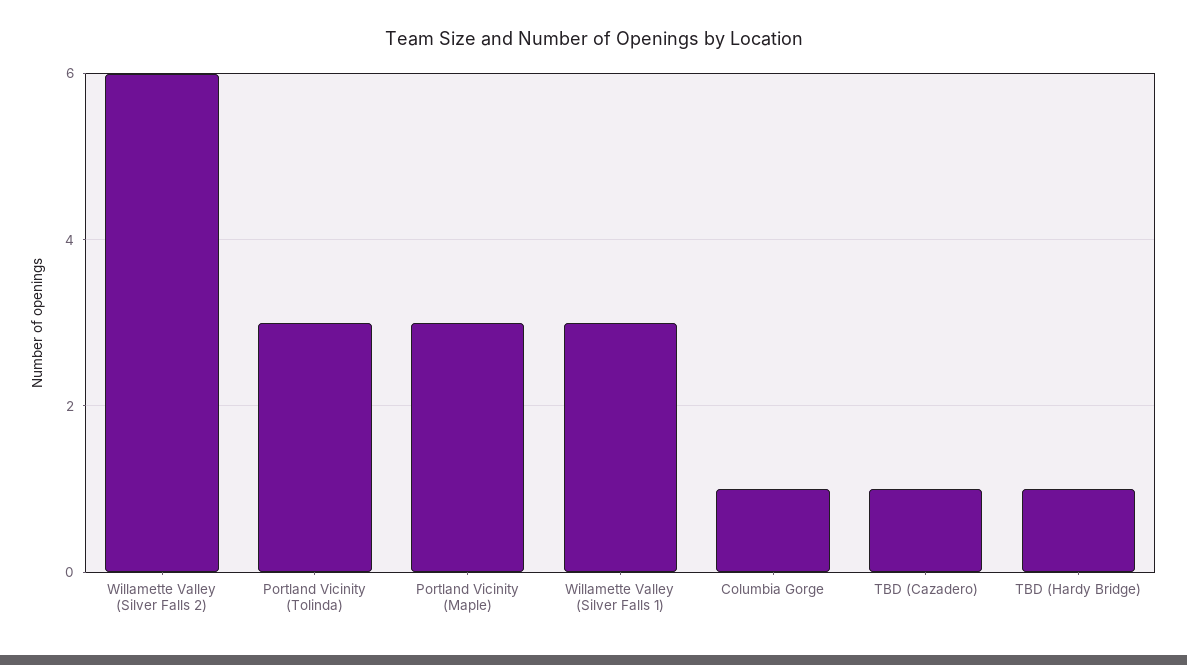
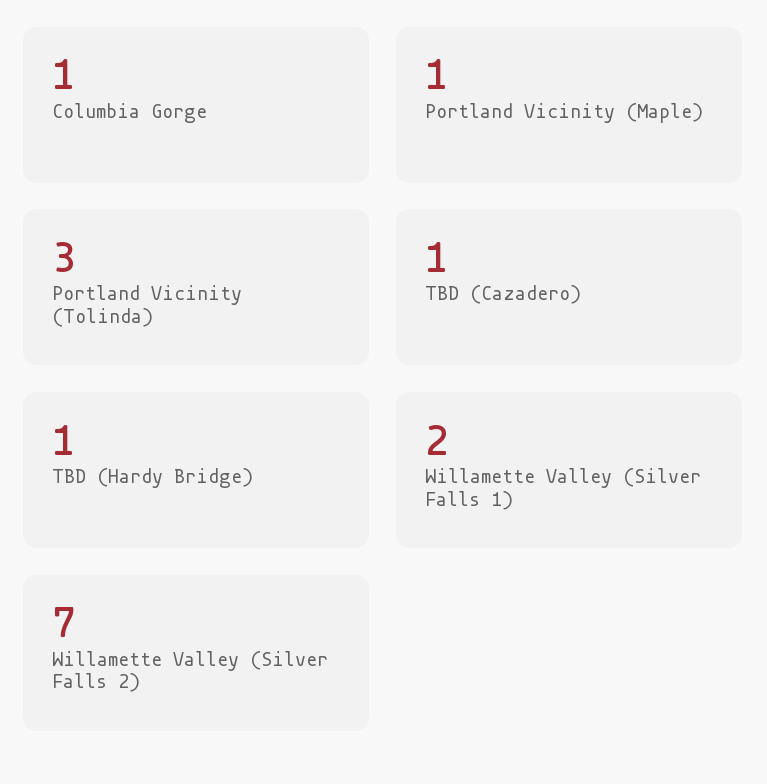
  {
-   "Willamette Valley (Silver Falls 2)": 6,
+   "Willamette Valley (Silver Falls 2)": 7,
    "Portland Vicinity (Tolinda)": 3,
-   "Portland Vicinity (Maple)": 3,
+   "Portland Vicinity (Maple)": 1,
-   "Willamette Valley (Silver Falls 1)": 3,
+   "Willamette Valley (Silver Falls 1)": 2,
    "Columbia Gorge": 1,
    "TBD (Cazadero)": 1,
    "TBD (Hardy Bridge)": 1
  }

